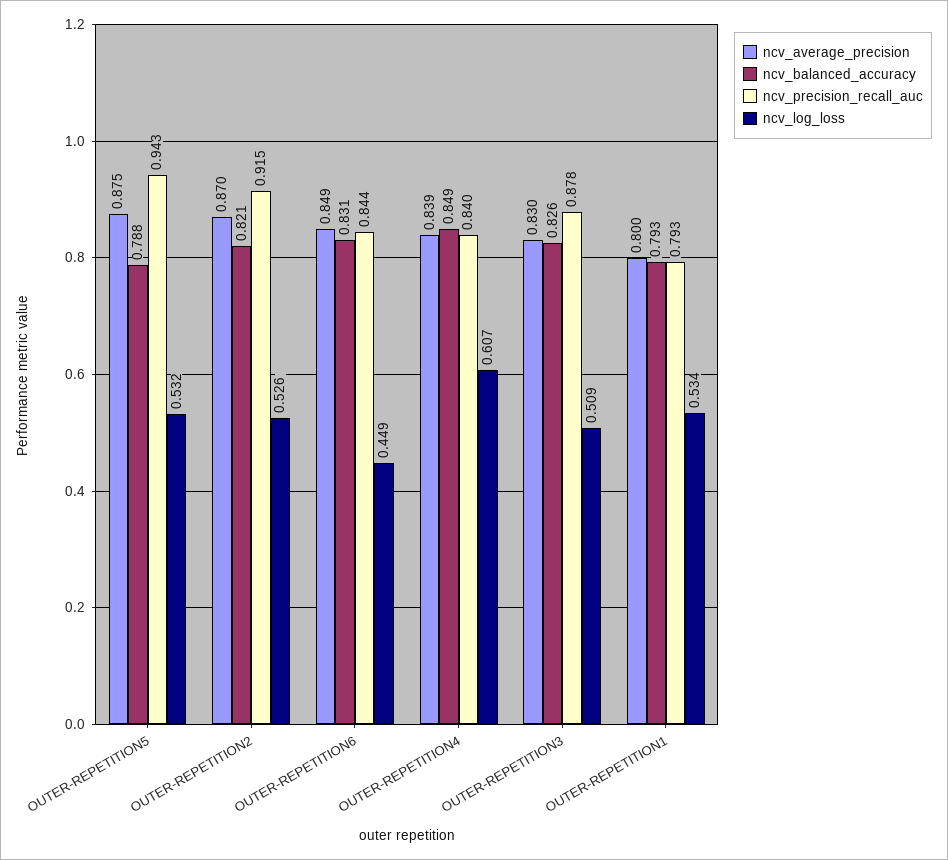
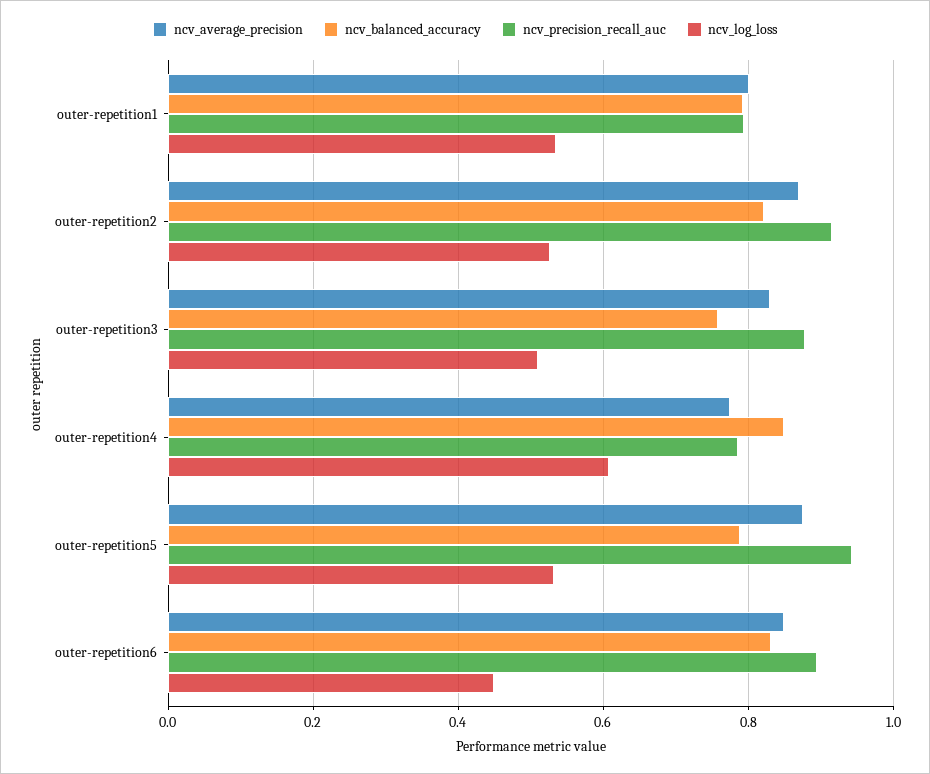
  {
    "ncv_average_precision": {
      "OUTER-REPETITION5": 0.875,
      "OUTER-REPETITION2": 0.87,
      "OUTER-REPETITION6": 0.849,
-     "OUTER-REPETITION4": 0.839,
+     "OUTER-REPETITION4": 0.78,
      "OUTER-REPETITION3": 0.83,
      "OUTER-REPETITION1": 0.8
    },
    "ncv_balanced_accuracy": {
      "OUTER-REPETITION5": 0.788,
      "OUTER-REPETITION2": 0.821,
      "OUTER-REPETITION6": 0.831,
      "OUTER-REPETITION4": 0.849,
-     "OUTER-REPETITION3": 0.826,
+     "OUTER-REPETITION3": 0.76,
      "OUTER-REPETITION1": 0.793
    },
    "ncv_precision_recall_auc": {
      "OUTER-REPETITION5": 0.943,
      "OUTER-REPETITION2": 0.915,
-     "OUTER-REPETITION6": 0.844,
+     "OUTER-REPETITION6": 0.9,
-     "OUTER-REPETITION4": 0.84,
+     "OUTER-REPETITION4": 0.78,
      "OUTER-REPETITION3": 0.878,
      "OUTER-REPETITION1": 0.793
    },
    "ncv_log_loss": {
      "OUTER-REPETITION5": 0.532,
      "OUTER-REPETITION2": 0.526,
      "OUTER-REPETITION6": 0.449,
      "OUTER-REPETITION4": 0.607,
      "OUTER-REPETITION3": 0.509,
      "OUTER-REPETITION1": 0.534
    }
  }

